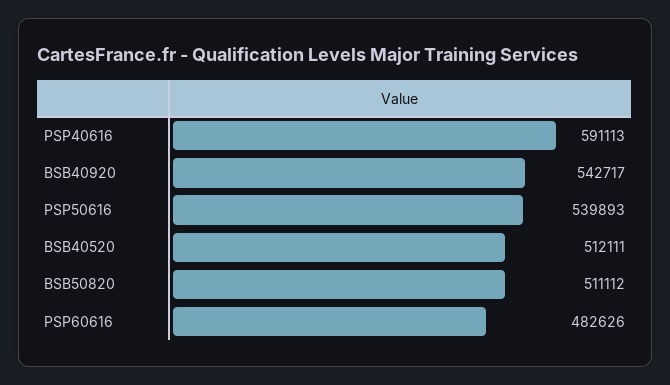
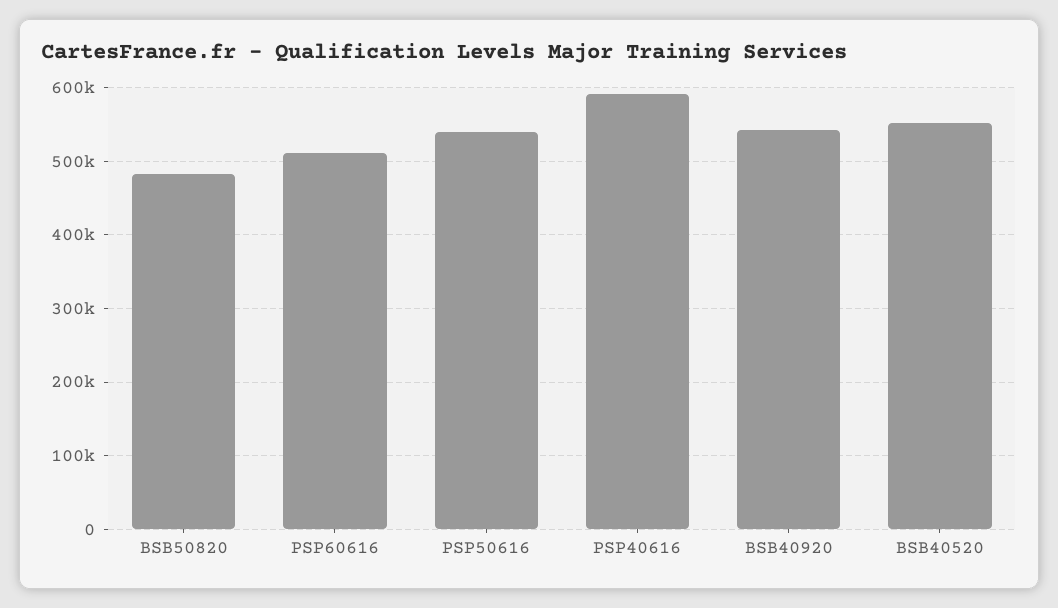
  {
    "PSP40616": 591113,
    "BSB40920": 542717,
    "PSP50616": 539893,
-   "BSB40520": 512111,
+   "BSB40520": 550000,
-   "BSB50820": 511112,
+   "BSB50820": 480000,
-   "PSP60616": 482626
+   "PSP60616": 510000
  }

